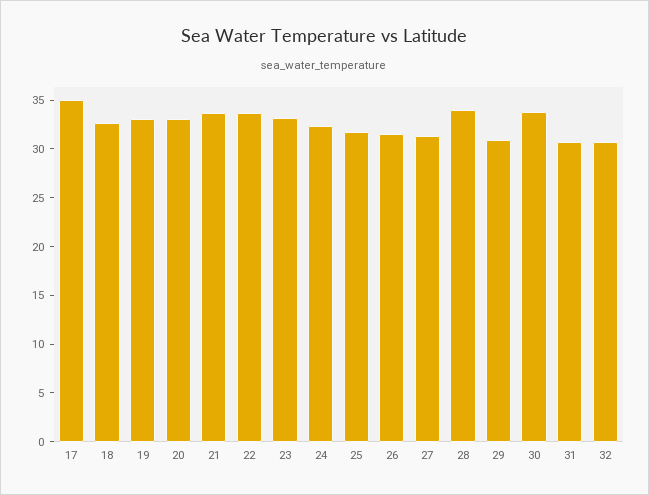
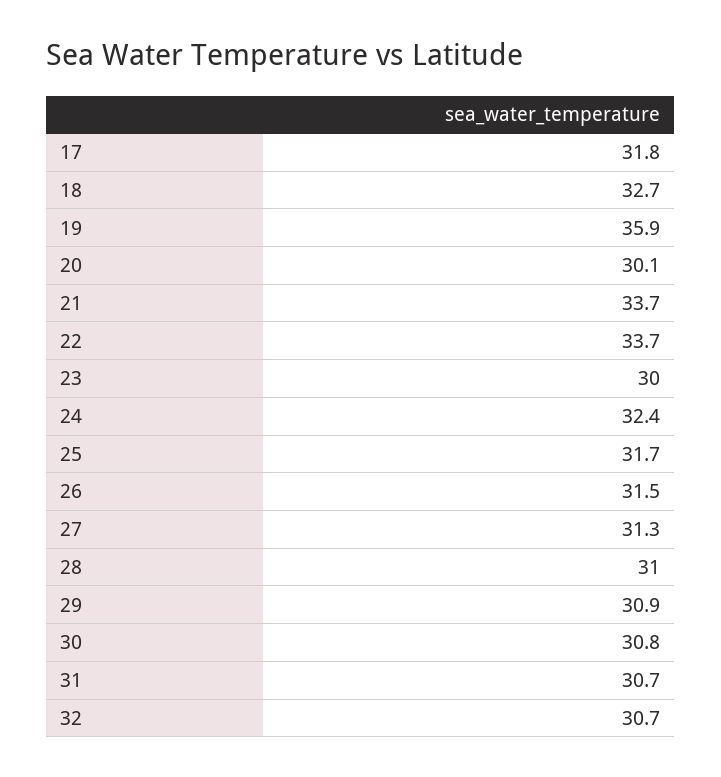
  {
-   "17": 35,
+   "17": 31.8,
    "18": 32.7,
-   "19": 33,
+   "19": 35.9,
-   "20": 33,
+   "20": 30.1,
    "21": 33.7,
    "22": 33.7,
-   "23": 33,
+   "23": 30,
    "24": 32.4,
    "25": 31.7,
    "26": 31.5,
    "27": 31.3,
-   "28": 34,
+   "28": 31,
    "29": 30.9,
-   "30": 34,
+   "30": 30.8,
    "31": 30.7,
    "32": 30.7
  }

